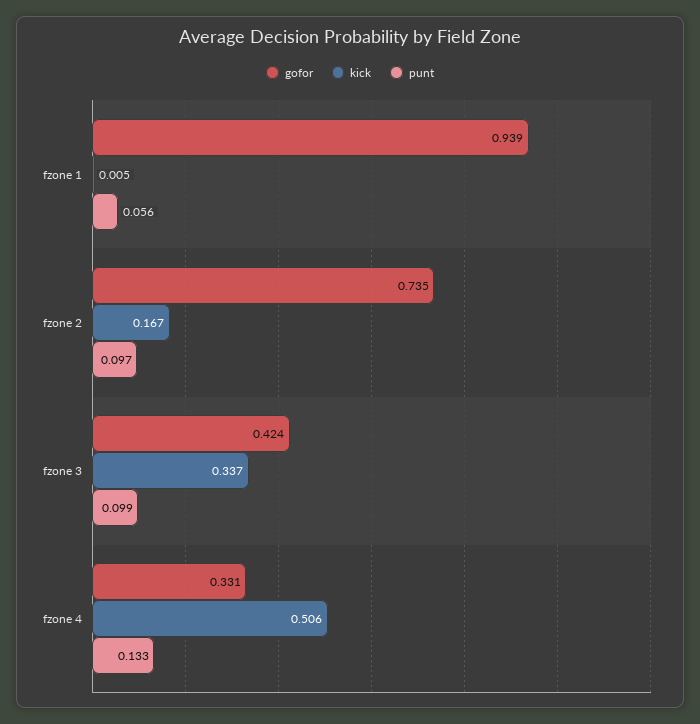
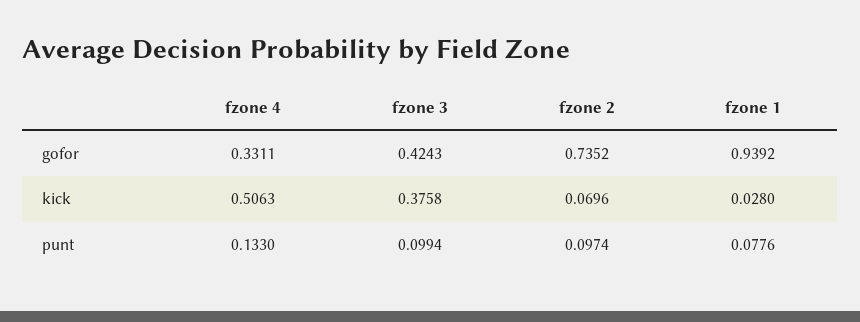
  {
    "gofor": {
      "fzone 1": 0.9392,
      "fzone 2": 0.7352,
      "fzone 3": 0.4243,
      "fzone 4": 0.3311
    },
    "kick": {
-     "fzone 1": 0.005,
+     "fzone 1": 0.028,
-     "fzone 2": 0.167,
+     "fzone 2": 0.0696,
-     "fzone 3": 0.337,
+     "fzone 3": 0.3758,
      "fzone 4": 0.5063
    },
    "punt": {
-     "fzone 1": 0.056,
+     "fzone 1": 0.0776,
      "fzone 2": 0.0974,
      "fzone 3": 0.0994,
      "fzone 4": 0.133
    }
  }

